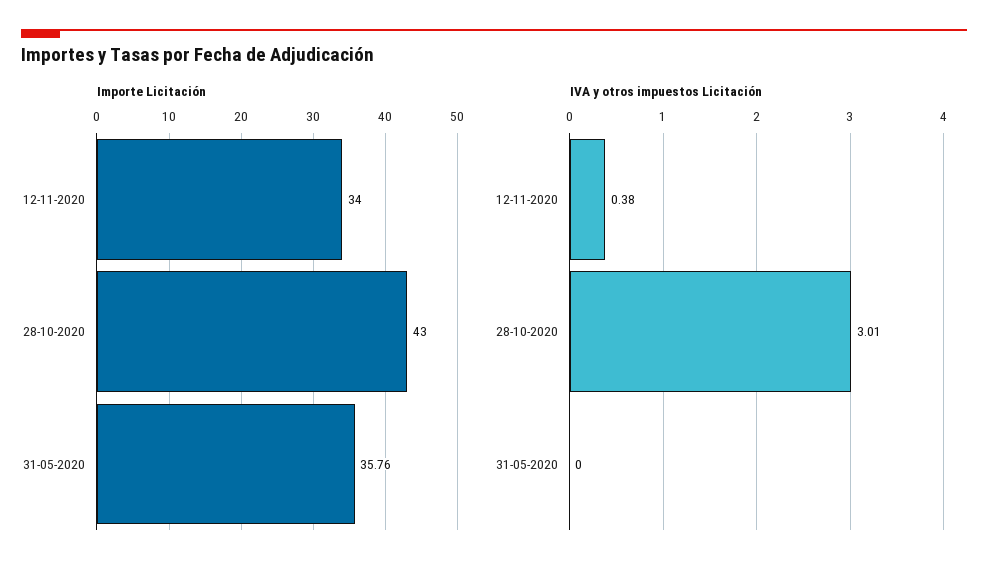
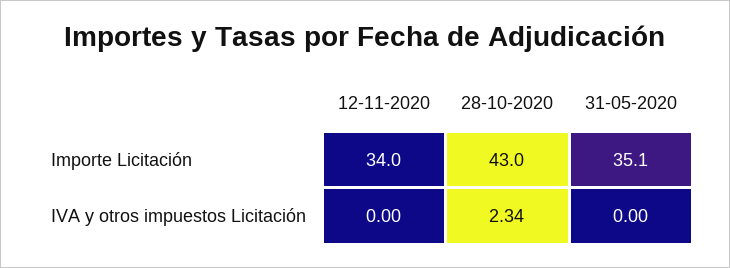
  {
    "Importe Licitación": {
      "12-11-2020": 34,
      "28-10-2020": 43,
-     "31-05-2020": 35.76
+     "31-05-2020": 35.1
    },
    "IVA y otros impuestos Licitación": {
-     "12-11-2020": 0.38,
+     "12-11-2020": 0,
-     "28-10-2020": 3.01,
+     "28-10-2020": 2.34,
      "31-05-2020": 0
    }
  }

